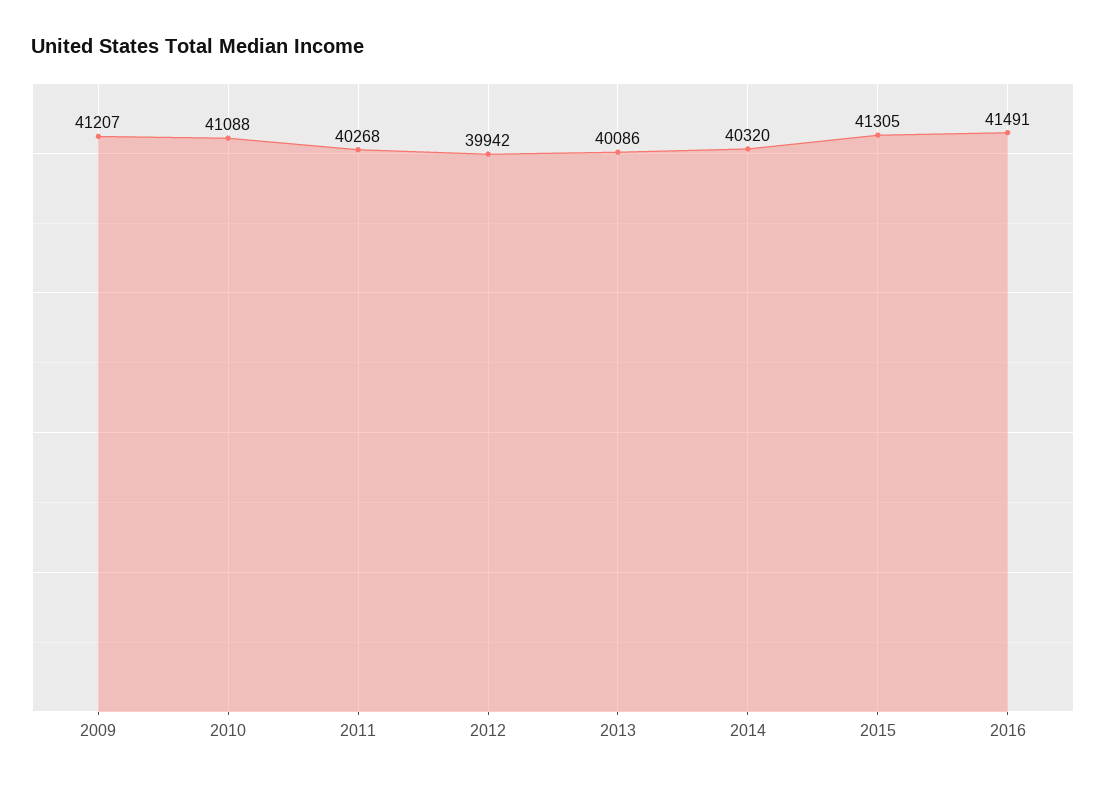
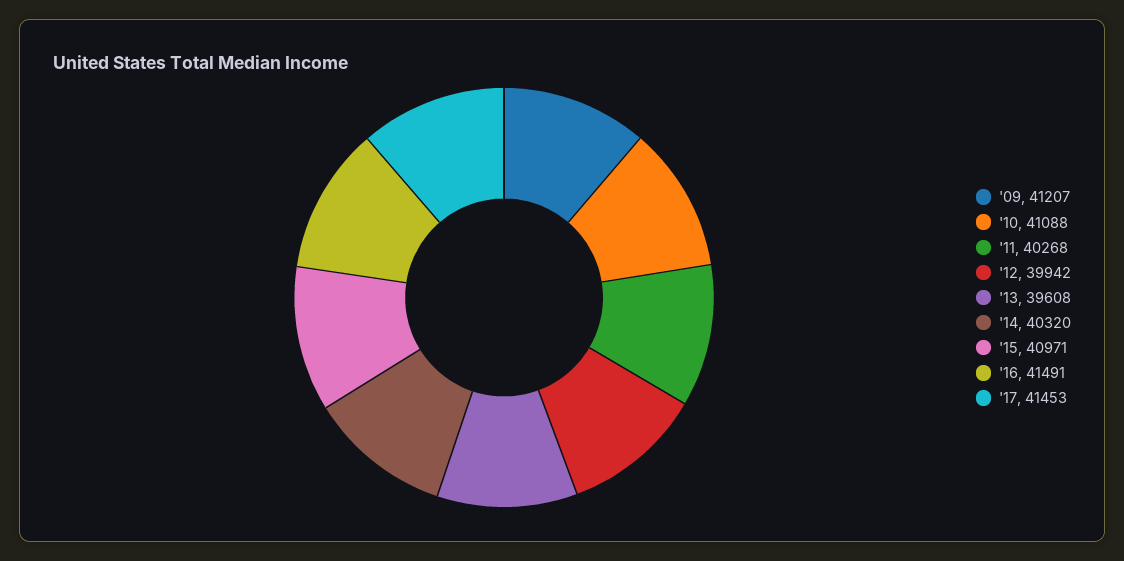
  {
    "2009": 41207,
    "2010": 41088,
    "2011": 40268,
    "2012": 39942,
-   "2013": 40086,
+   "2013": 39608,
    "2014": 40320,
-   "2015": 41305,
+   "2015": 40971,
-   "2016": 41491
+   "2016": 41491,
+   "'17": 41453
  }

